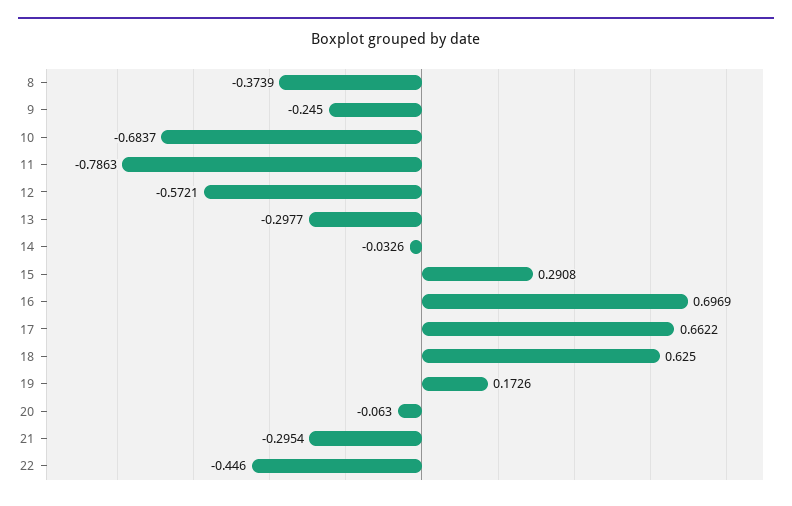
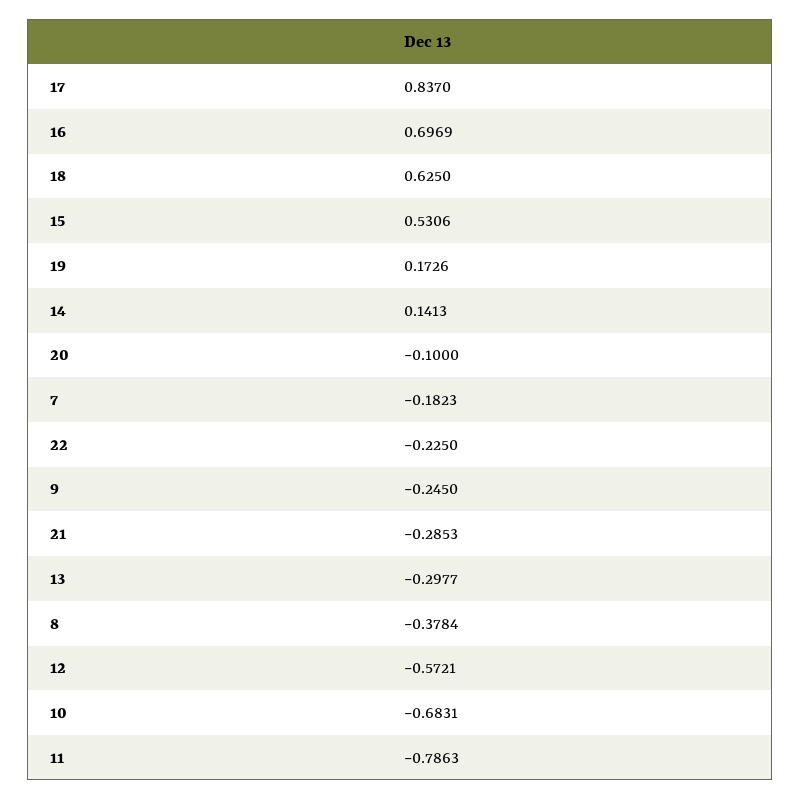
  {
-   "8": -0.3739,
+   "8": -0.3784,
    "9": -0.245,
-   "10": -0.6837,
+   "10": -0.6831,
    "11": -0.7863,
    "12": -0.5721,
    "13": -0.2977,
-   "14": -0.0326,
+   "14": 0.1413,
-   "15": 0.2908,
+   "15": 0.5306,
    "16": 0.6969,
-   "17": 0.6622,
+   "17": 0.837,
    "18": 0.625,
    "19": 0.1726,
-   "20": -0.063,
+   "20": -0.1,
-   "21": -0.2954,
+   "21": -0.2853,
-   "22": -0.446
+   "22": -0.225,
+   "7": -0.1823
  }

